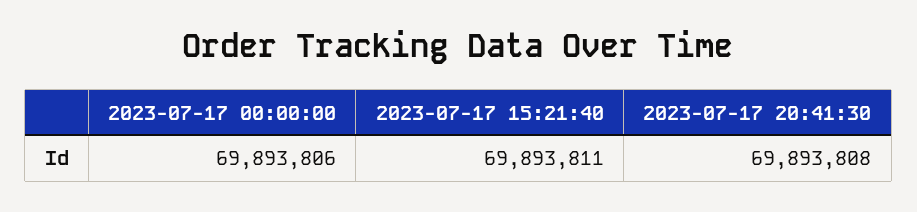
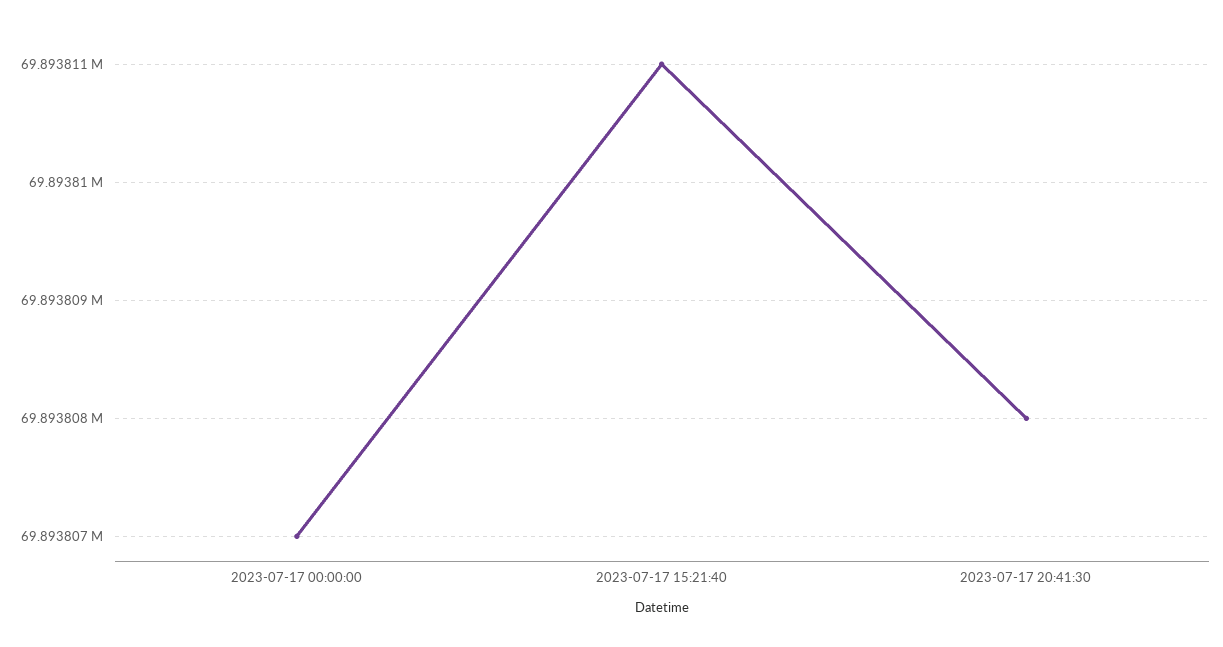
  {
-   "2023-07-17 00:00:00": 69893806,
+   "2023-07-17 00:00:00": 69893807,
    "2023-07-17 15:21:40": 69893811,
    "2023-07-17 20:41:30": 69893808
  }

